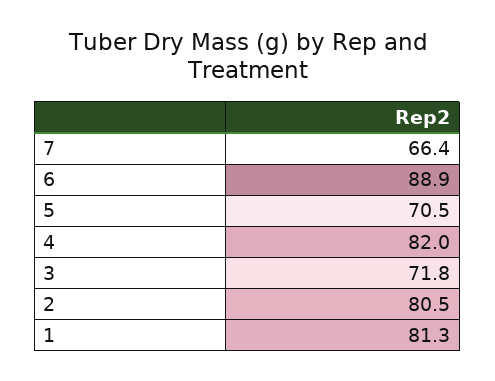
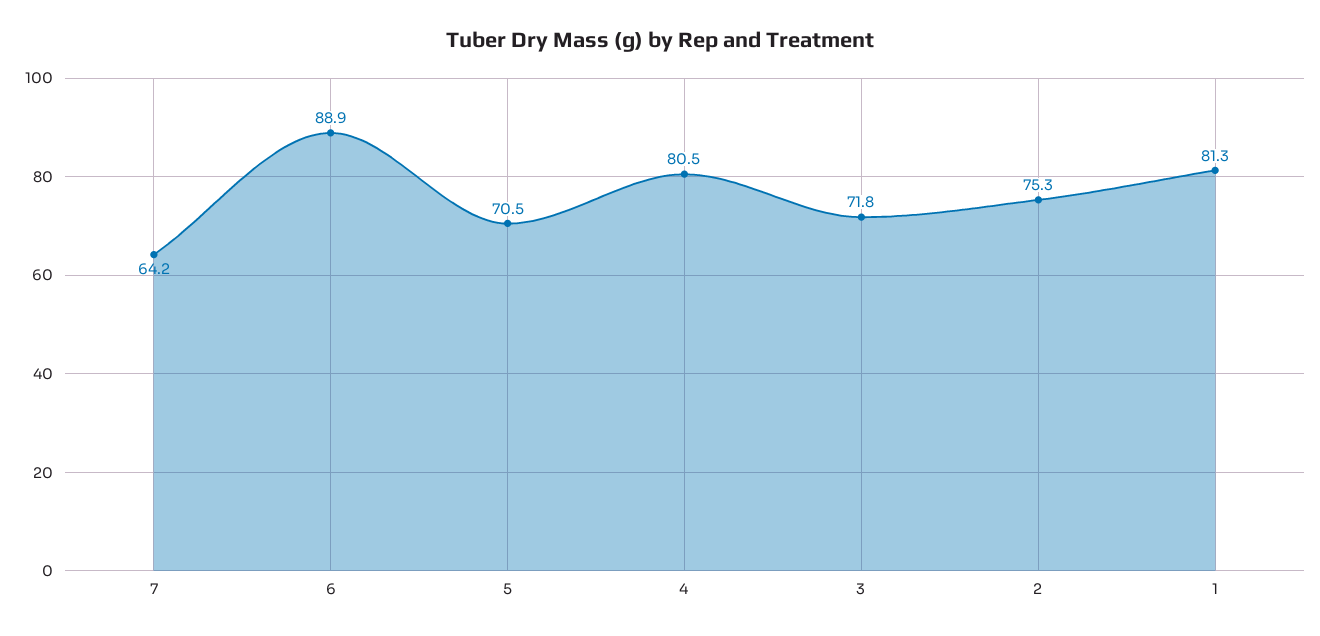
  {
-   "7": 66.4,
+   "7": 64.2,
    "6": 88.9,
    "5": 70.5,
-   "4": 82,
+   "4": 80.5,
    "3": 71.8,
-   "2": 80.5,
+   "2": 75.3,
    "1": 81.3
  }

